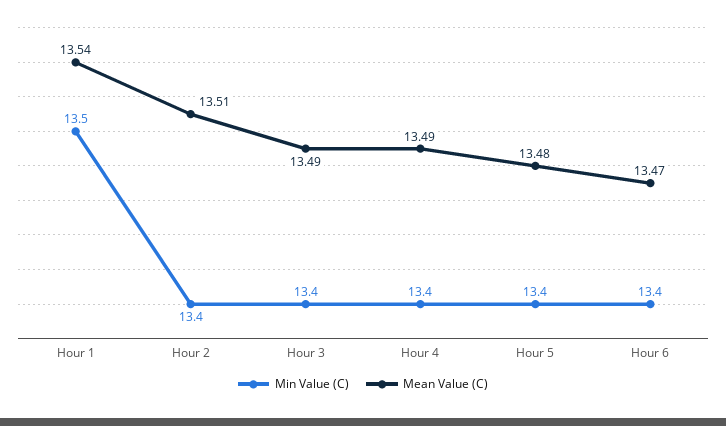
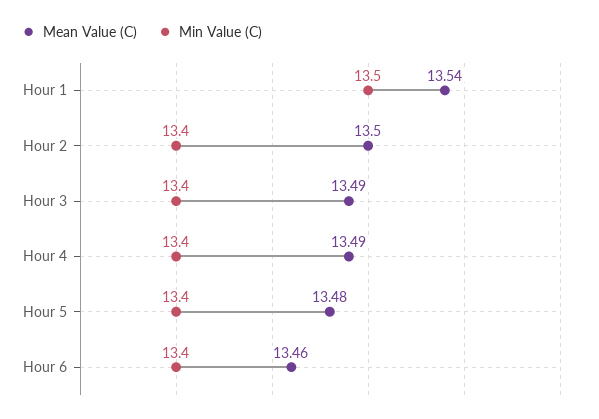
  {
    "Min Value (C)": {
      "Hour 1": 13.5,
      "Hour 2": 13.4,
      "Hour 3": 13.4,
      "Hour 4": 13.4,
      "Hour 5": 13.4,
      "Hour 6": 13.4
    },
    "Mean Value (C)": {
      "Hour 1": 13.54,
-     "Hour 2": 13.51,
+     "Hour 2": 13.5,
      "Hour 3": 13.49,
      "Hour 4": 13.49,
      "Hour 5": 13.48,
-     "Hour 6": 13.47
+     "Hour 6": 13.46
    }
  }

